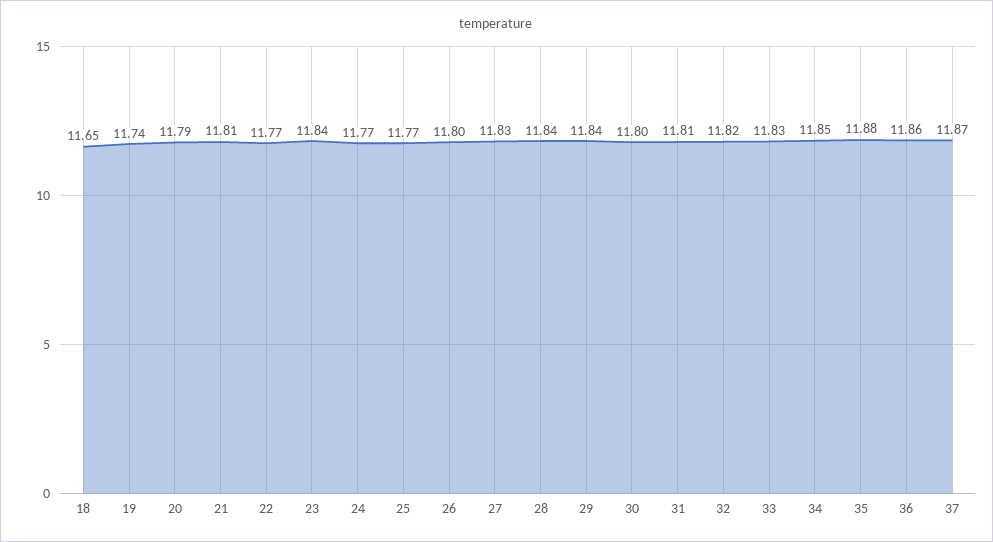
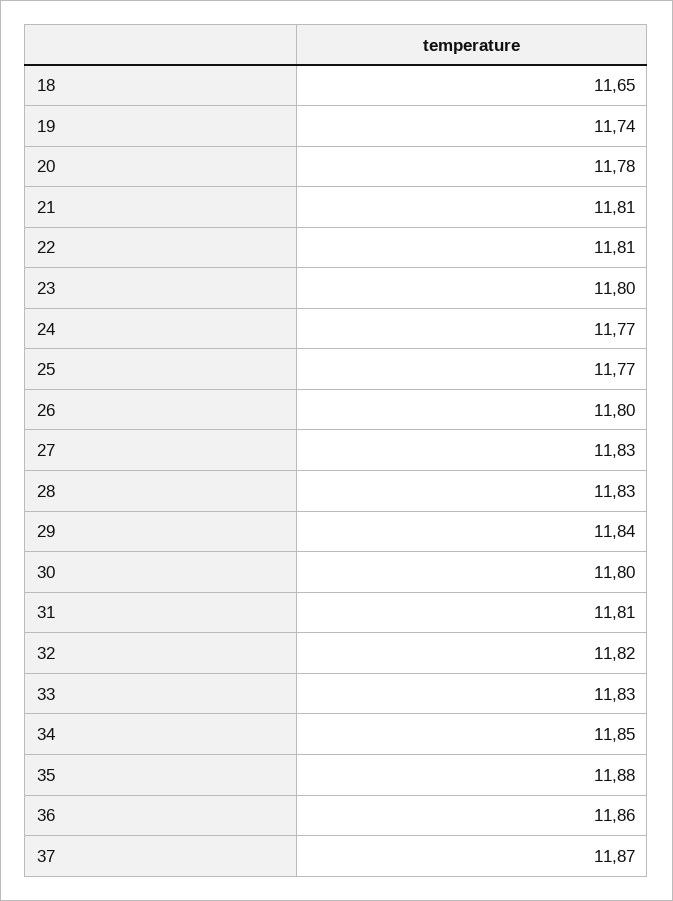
  {
    "18": 11.65,
    "19": 11.74,
-   "20": 11.79,
+   "20": 11.78,
    "21": 11.81,
-   "22": 11.77,
+   "22": 11.81,
-   "23": 11.84,
+   "23": 11.8,
    "24": 11.77,
    "25": 11.77,
    "26": 11.8,
    "27": 11.83,
-   "28": 11.84,
+   "28": 11.83,
    "29": 11.84,
    "30": 11.8,
    "31": 11.81,
    "32": 11.82,
    "33": 11.83,
    "34": 11.85,
    "35": 11.88,
    "36": 11.86,
    "37": 11.87
  }

